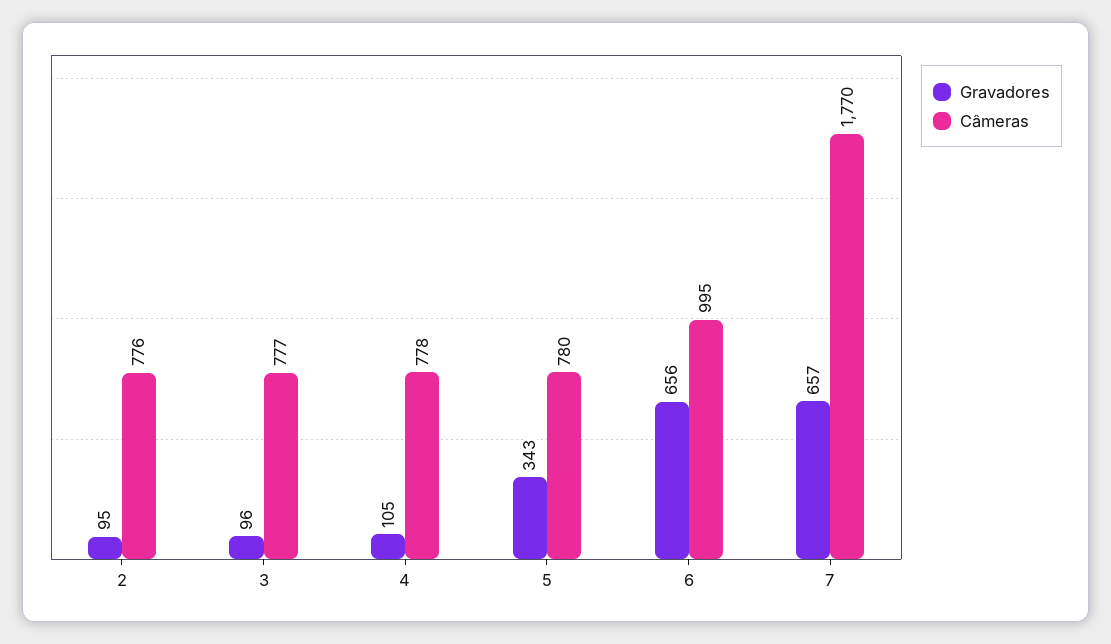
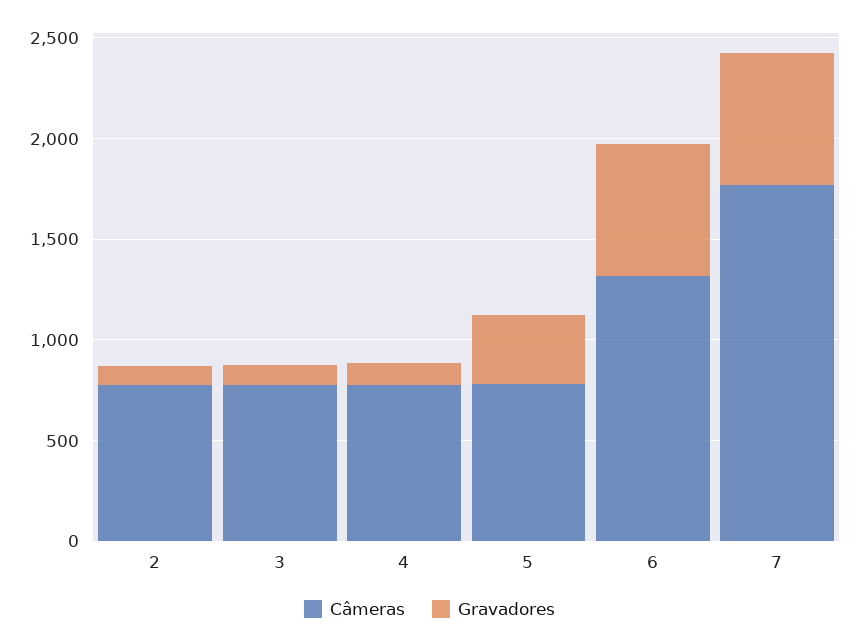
  {
    "Gravadores": {
      "2": 95,
      "3": 96,
      "4": 105,
      "5": 343,
      "6": 656,
      "7": 657
    },
    "Câmeras": {
      "2": 776,
      "3": 777,
      "4": 778,
      "5": 780,
-     "6": 995,
+     "6": 1300,
      "7": 1770
    }
  }

